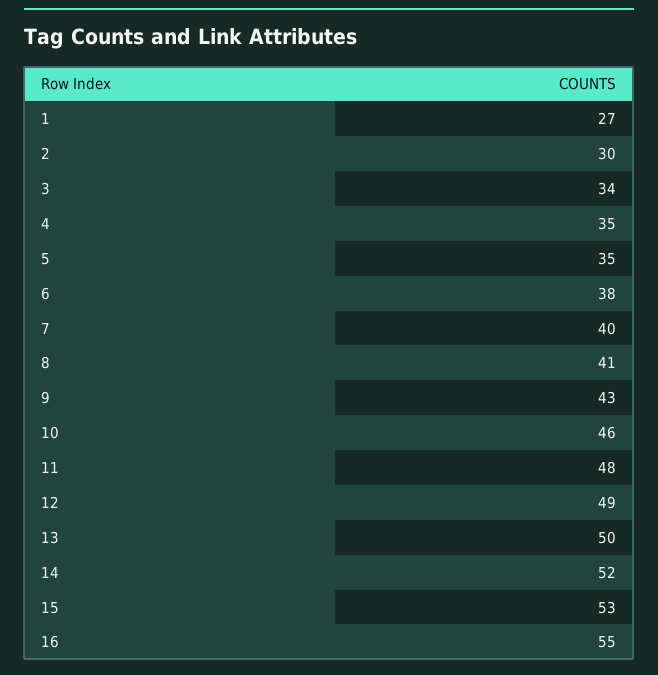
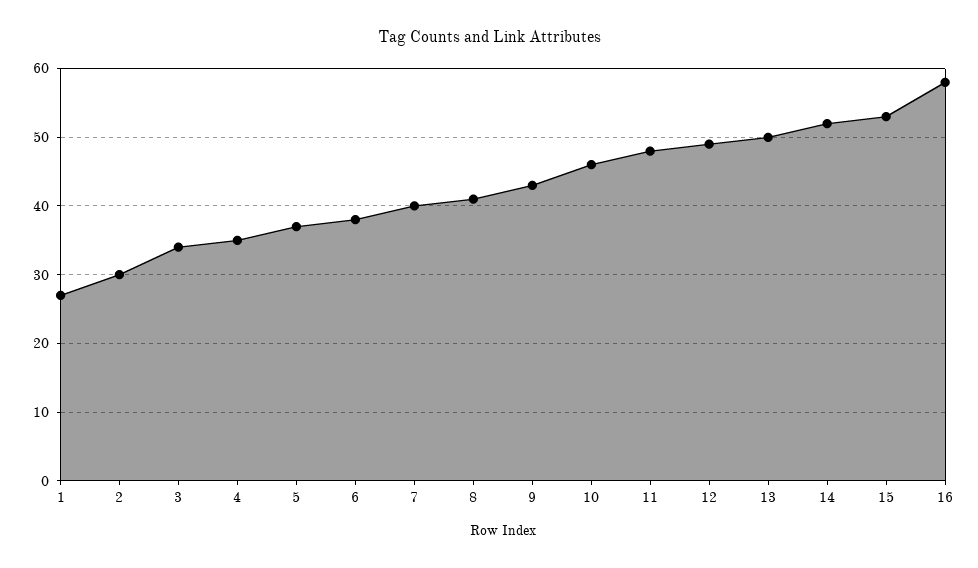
  {
    "1": 27,
    "2": 30,
    "3": 34,
    "4": 35,
-   "5": 35,
+   "5": 37,
    "6": 38,
    "7": 40,
    "8": 41,
    "9": 43,
    "10": 46,
    "11": 48,
    "12": 49,
    "13": 50,
    "14": 52,
    "15": 53,
-   "16": 55
+   "16": 58
  }

